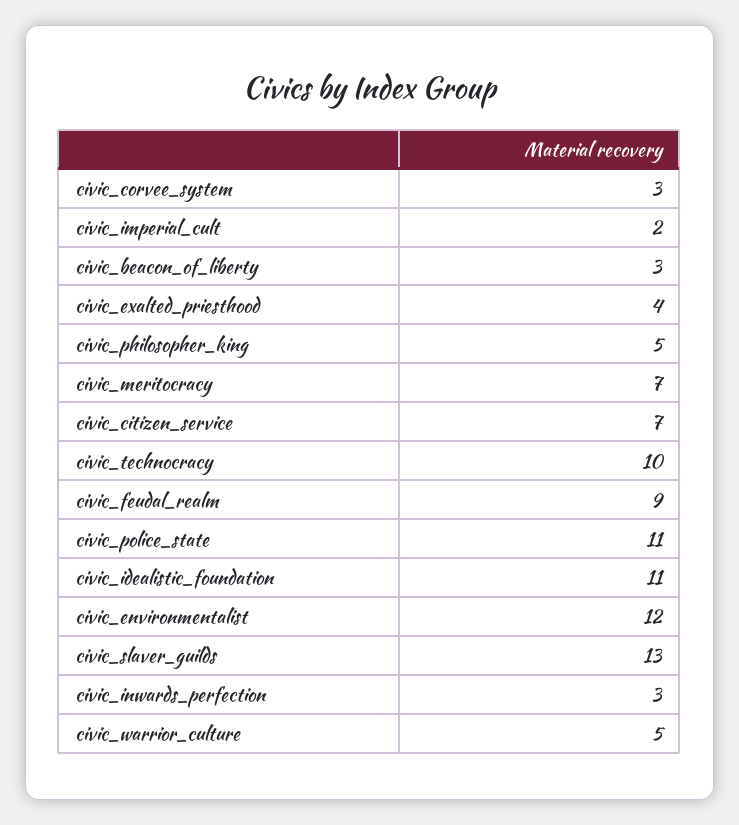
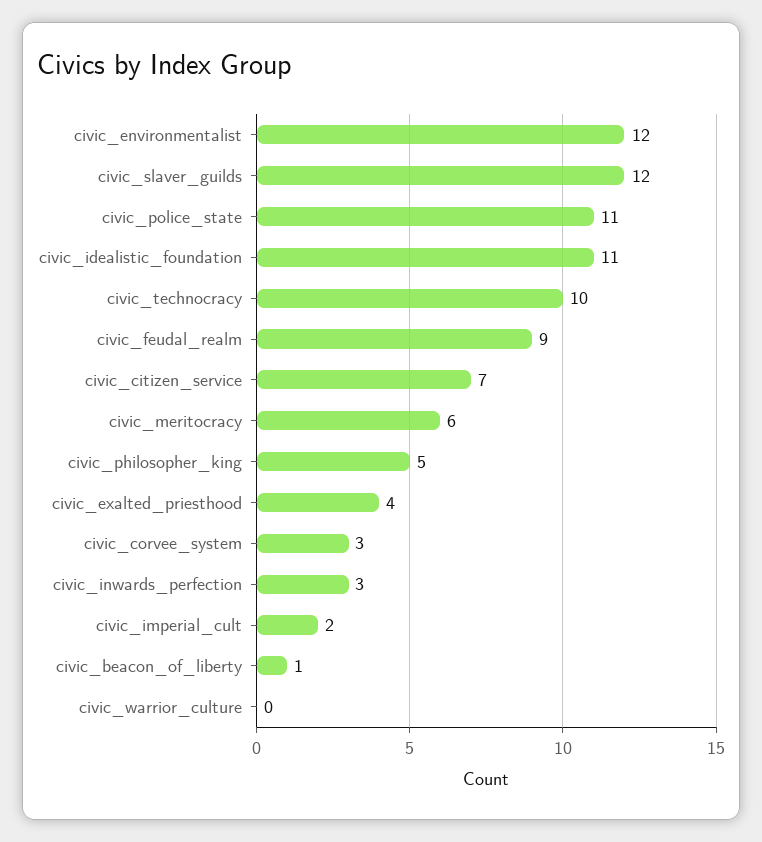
  {
    "civic_corvee_system": 3,
    "civic_imperial_cult": 2,
-   "civic_beacon_of_liberty": 3,
+   "civic_beacon_of_liberty": 1,
    "civic_exalted_priesthood": 4,
    "civic_philosopher_king": 5,
-   "civic_meritocracy": 7,
+   "civic_meritocracy": 6,
    "civic_citizen_service": 7,
    "civic_technocracy": 10,
    "civic_feudal_realm": 9,
    "civic_police_state": 11,
    "civic_idealistic_foundation": 11,
    "civic_environmentalist": 12,
-   "civic_slaver_guilds": 13,
+   "civic_slaver_guilds": 12,
    "civic_inwards_perfection": 3,
-   "civic_warrior_culture": 5
+   "civic_warrior_culture": 0
  }

